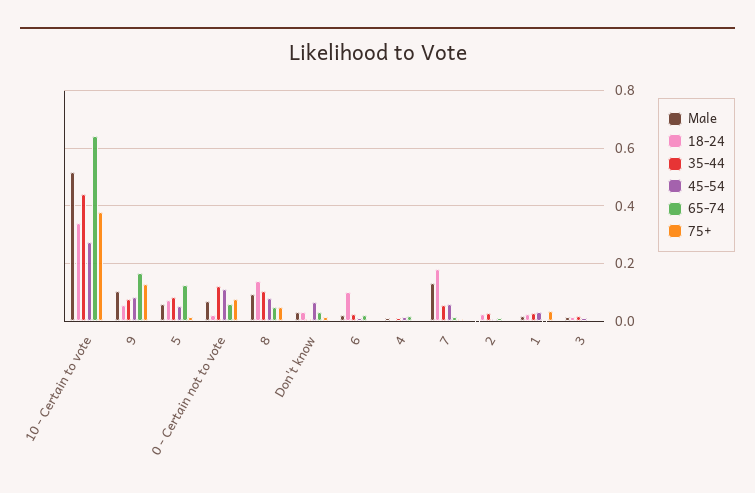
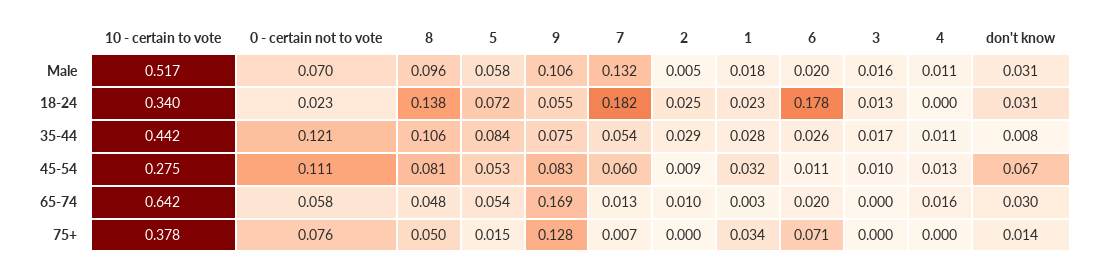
  {
    "Male": {
      "10 - Certain to vote": 0.517,
      "9": 0.106,
      "5": 0.058,
      "0 - Certain not to vote": 0.07,
      "8": 0.096,
      "Don't know": 0.031,
      "6": 0.02,
      "4": 0.011,
      "7": 0.132,
      "2": 0.005,
      "1": 0.018,
      "3": 0.016
    },
    "18-24": {
      "10 - Certain to vote": 0.34,
      "9": 0.055,
      "5": 0.072,
      "0 - Certain not to vote": 0.023,
      "8": 0.138,
      "Don't know": 0.031,
-     "6": 0.1,
+     "6": 0.178,
      "4": 0,
      "7": 0.182,
      "2": 0.025,
      "1": 0.023,
      "3": 0.013
    },
    "35-44": {
      "10 - Certain to vote": 0.442,
      "9": 0.075,
      "5": 0.084,
      "0 - Certain not to vote": 0.121,
      "8": 0.106,
      "Don't know": 0.008,
      "6": 0.026,
      "4": 0.011,
      "7": 0.054,
      "2": 0.029,
      "1": 0.028,
      "3": 0.017
    },
    "45-54": {
      "10 - Certain to vote": 0.275,
      "9": 0.083,
      "5": 0.053,
      "0 - Certain not to vote": 0.111,
      "8": 0.081,
      "Don't know": 0.067,
      "6": 0.011,
      "4": 0.013,
      "7": 0.06,
      "2": 0.009,
      "1": 0.032,
      "3": 0.01
    },
    "65-74": {
      "10 - Certain to vote": 0.642,
      "9": 0.169,
-     "5": 0.125,
+     "5": 0.054,
      "0 - Certain not to vote": 0.058,
      "8": 0.048,
      "Don't know": 0.03,
      "6": 0.02,
      "4": 0.016,
      "7": 0.013,
      "2": 0.01,
      "1": 0.003,
      "3": 0
    },
    "75+": {
      "10 - Certain to vote": 0.378,
      "9": 0.128,
      "5": 0.015,
      "0 - Certain not to vote": 0.076,
      "8": 0.05,
      "Don't know": 0.014,
-     "6": 0,
+     "6": 0.071,
      "4": 0,
      "7": 0.007,
      "2": 0,
      "1": 0.034,
      "3": 0
    }
  }

